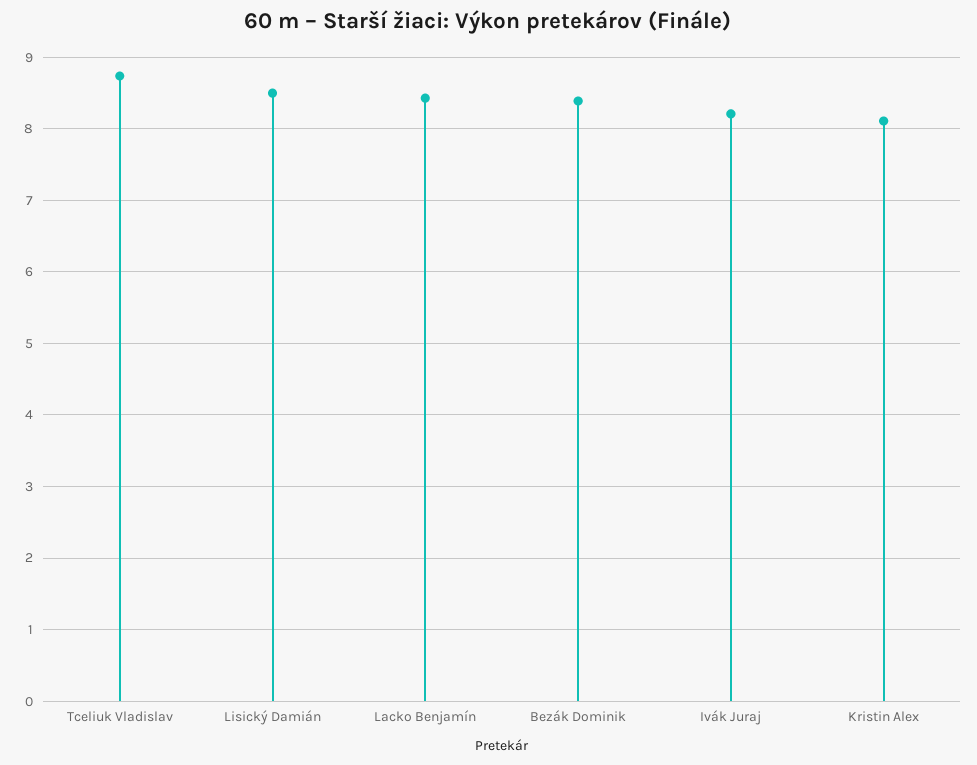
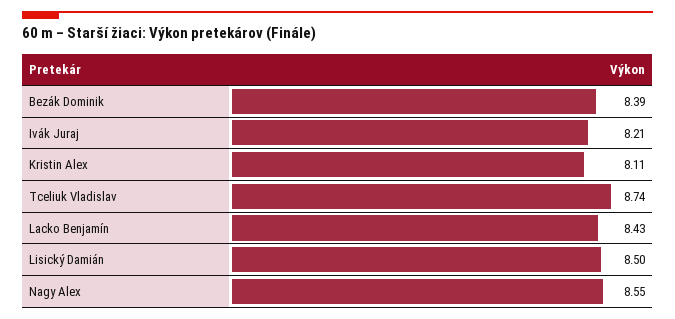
  {
    "Tceliuk Vladislav": 8.74,
    "Lisický Damián": 8.5,
    "Lacko Benjamín": 8.43,
    "Bezák Dominik": 8.39,
    "Ivák Juraj": 8.21,
-   "Kristin Alex": 8.11
+   "Kristin Alex": 8.11,
+   "Nagy Alex": 8.55
  }

